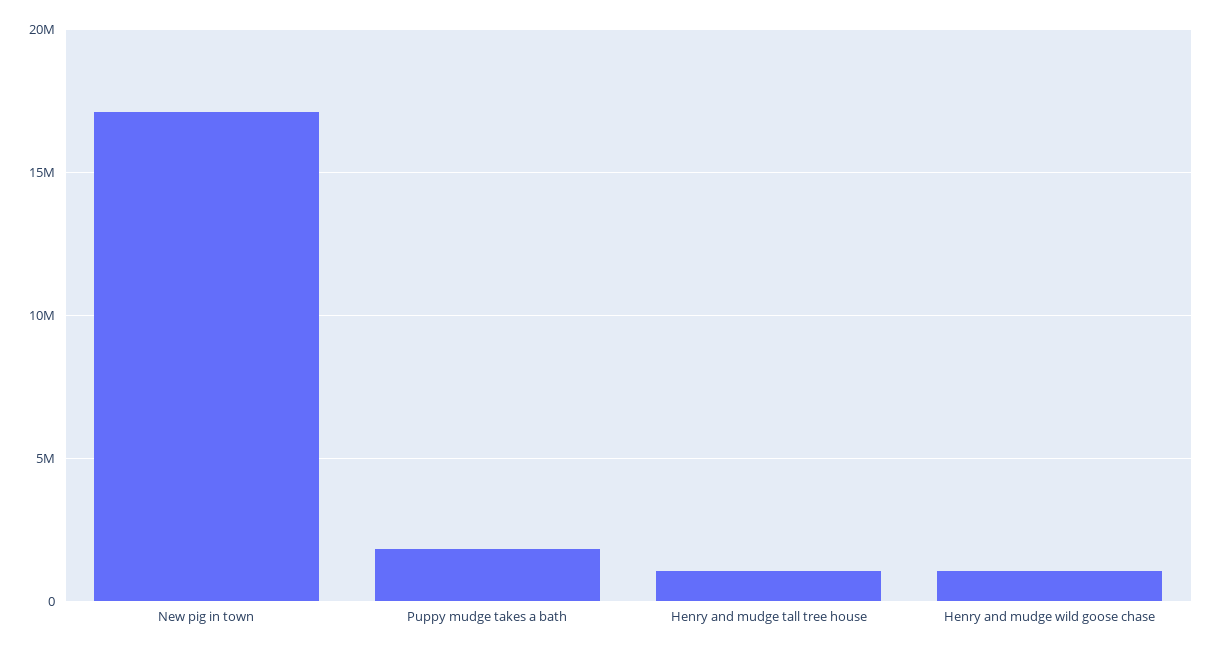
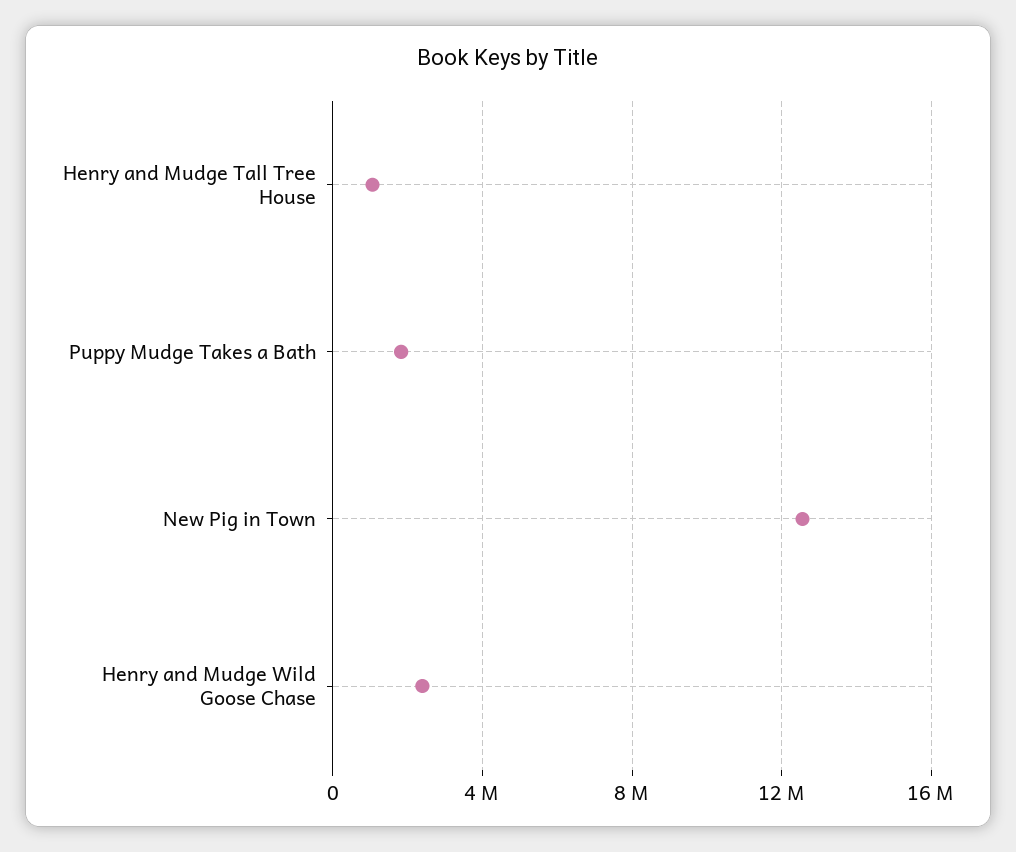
  {
-   "New pig in town": 17000000,
+   "New pig in town": 12500000,
    "Puppy mudge takes a bath": 2000000,
    "Henry and mudge tall tree house": 1000000,
-   "Henry and mudge wild goose chase": 1000000
+   "Henry and mudge wild goose chase": 2500000
  }

